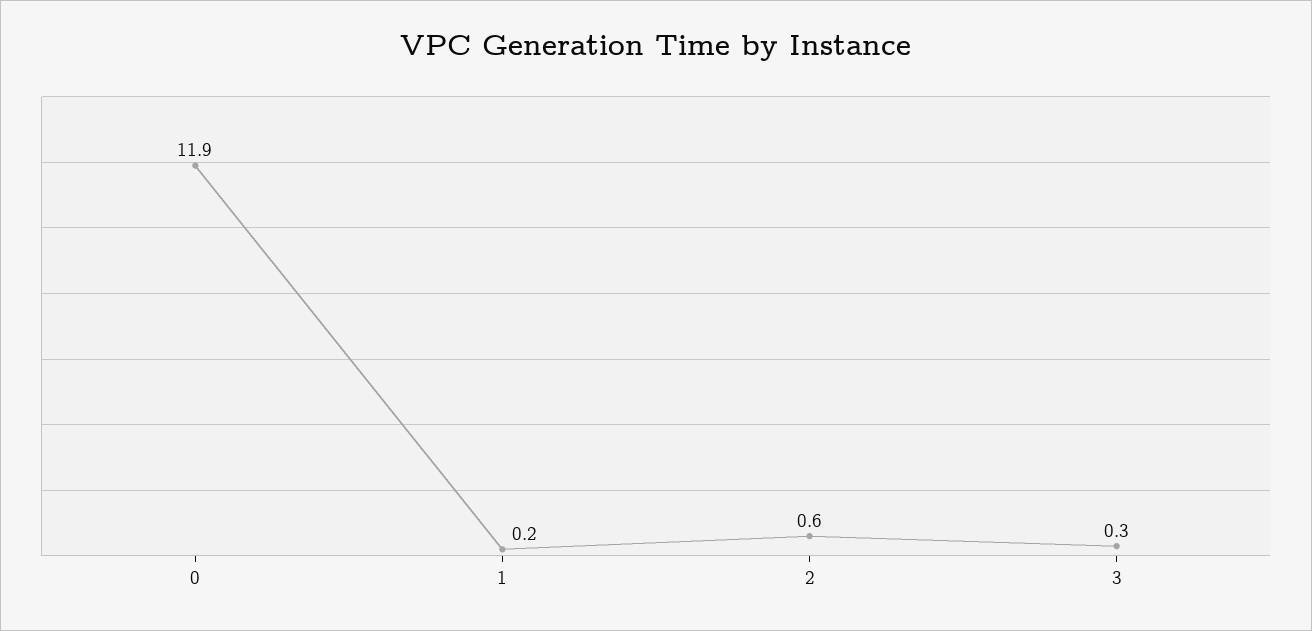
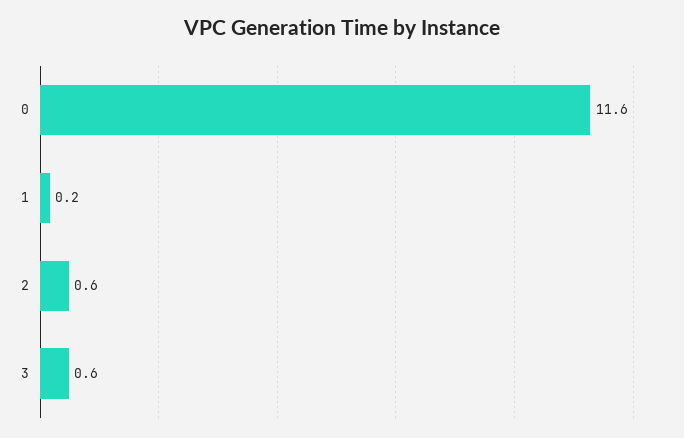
  {
-   "0": 11.9,
+   "0": 11.6,
    "1": 0.2,
    "2": 0.6,
-   "3": 0.3
+   "3": 0.6
  }

